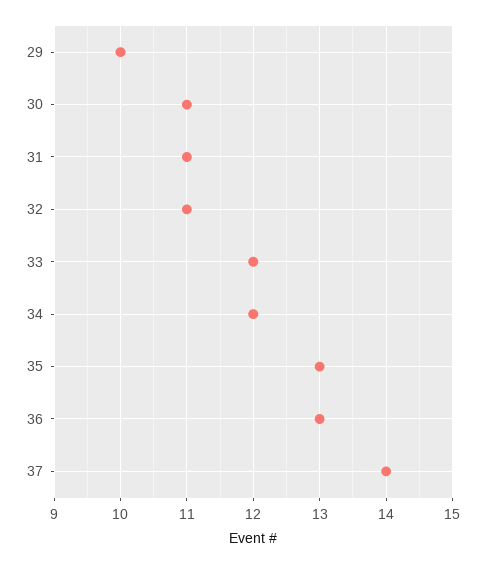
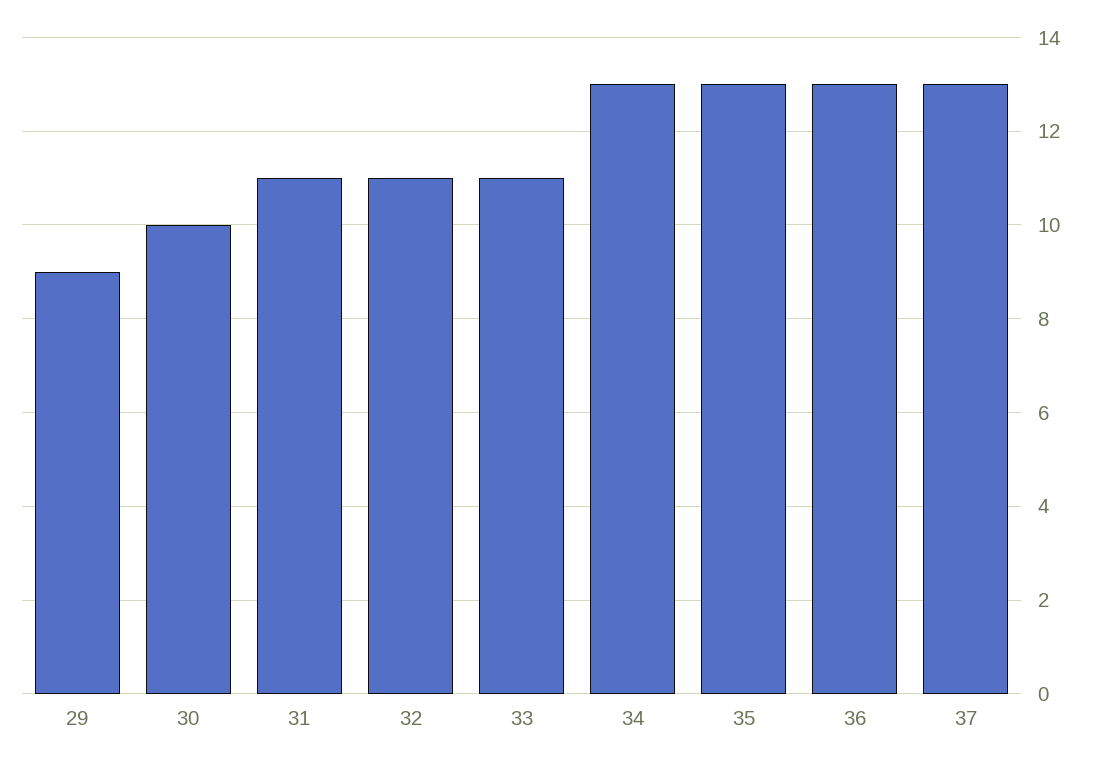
  {
-   "29": 10,
+   "29": 9,
-   "30": 11,
+   "30": 10,
    "31": 11,
    "32": 11,
-   "33": 12,
+   "33": 11,
-   "34": 12,
+   "34": 13,
    "35": 13,
    "36": 13,
-   "37": 14
+   "37": 13
  }

